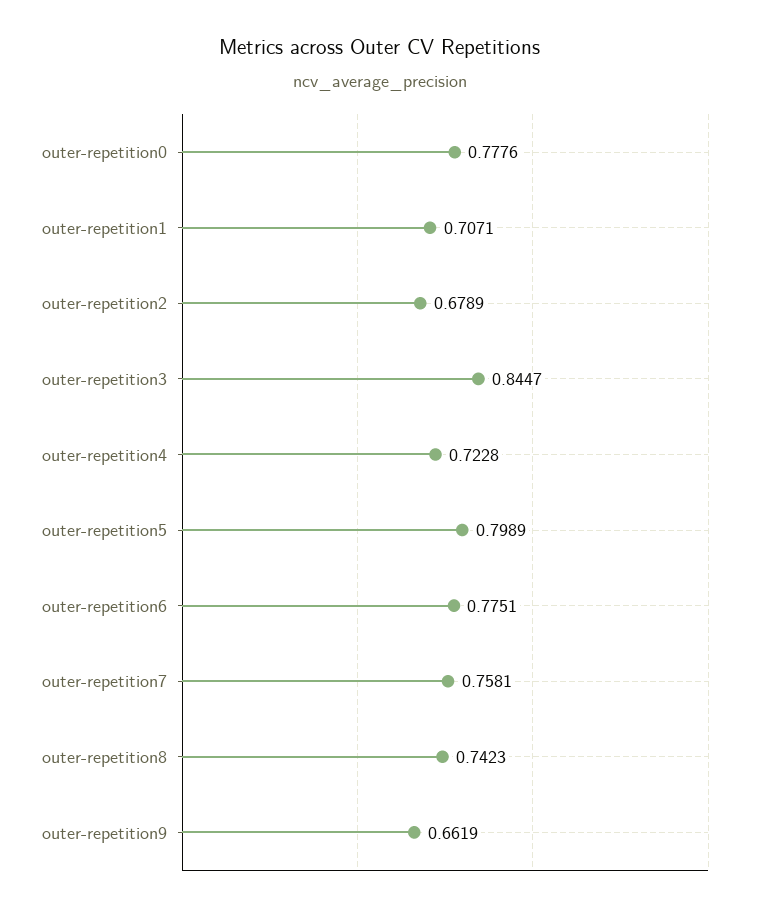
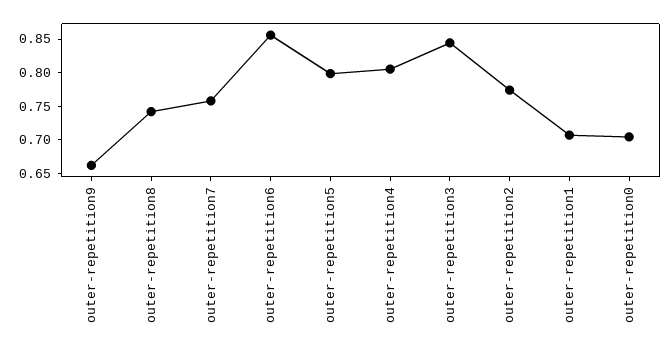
  {
-   "outer-repetition0": 0.7776,
+   "outer-repetition0": 0.7,
    "outer-repetition1": 0.7071,
-   "outer-repetition2": 0.6789,
+   "outer-repetition2": 0.775,
    "outer-repetition3": 0.8447,
-   "outer-repetition4": 0.7228,
+   "outer-repetition4": 0.8,
    "outer-repetition5": 0.7989,
-   "outer-repetition6": 0.7751,
+   "outer-repetition6": 0.85,
    "outer-repetition7": 0.7581,
    "outer-repetition8": 0.7423,
    "outer-repetition9": 0.6619
  }

